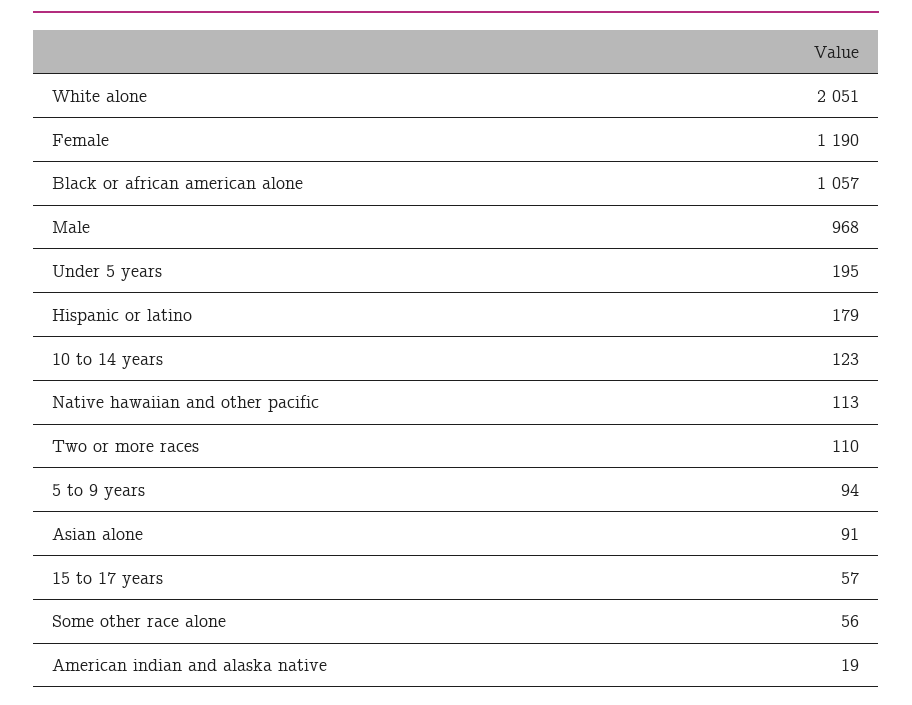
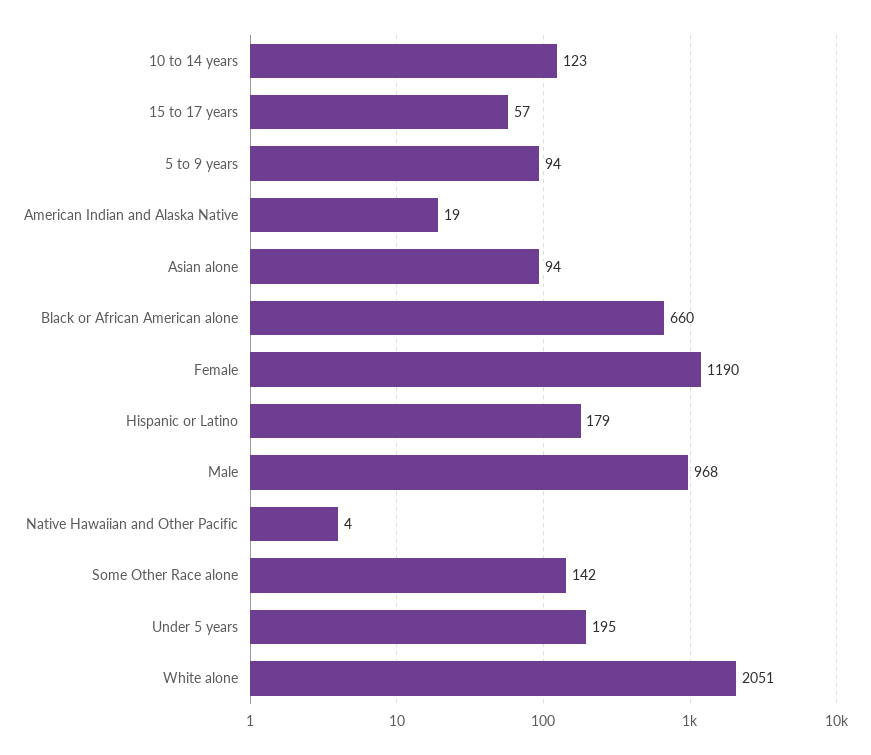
  {
    "White alone": 2051,
    "Female": 1190,
-   "Black or african american alone": 1057,
+   "Black or african american alone": 660,
    "Male": 968,
    "Under 5 years": 195,
    "Hispanic or latino": 179,
    "10 to 14 years": 123,
-   "Native hawaiian and other pacific": 113,
+   "Native hawaiian and other pacific": 4,
-   "Two or more races": 110,
    "5 to 9 years": 94,
-   "Asian alone": 91,
+   "Asian alone": 94,
    "15 to 17 years": 57,
-   "Some other race alone": 56,
+   "Some other race alone": 142,
    "American indian and alaska native": 19
  }

